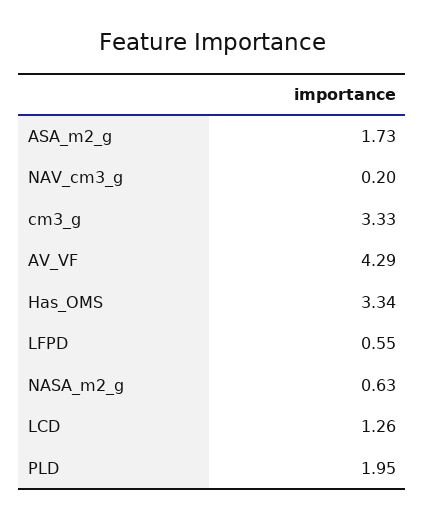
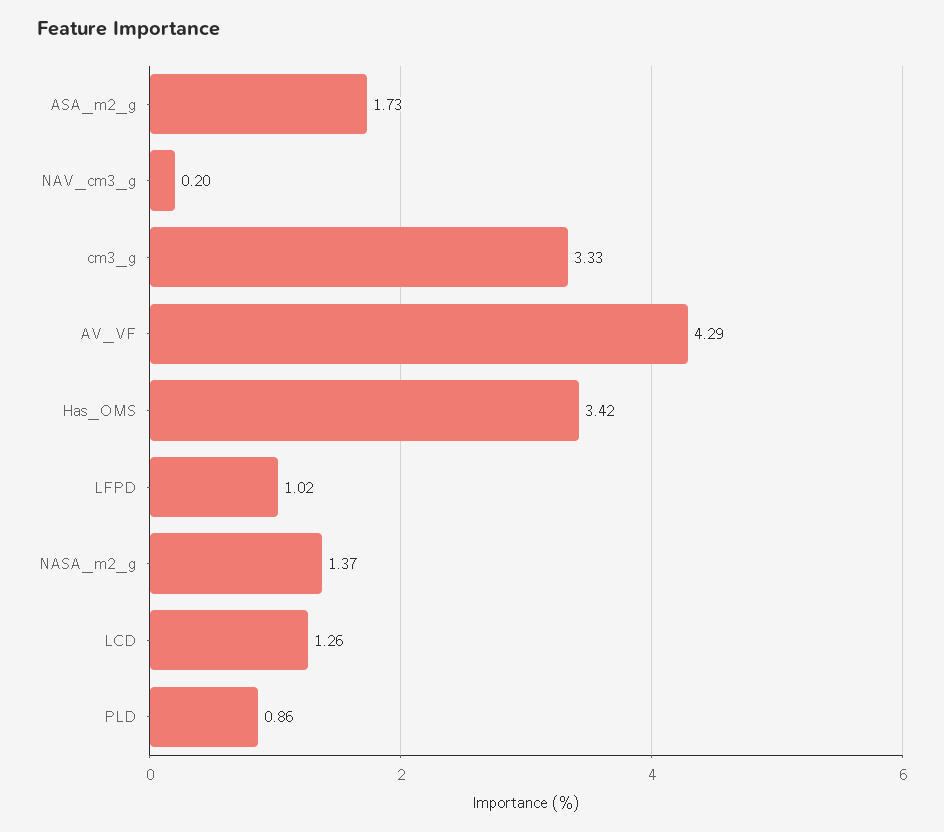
  {
    "ASA_m2_g": 1.73,
    "NAV_cm3_g": 0.2,
    "cm3_g": 3.33,
    "AV_VF": 4.29,
-   "Has_OMS": 3.34,
+   "Has_OMS": 3.42,
-   "LFPD": 0.55,
+   "LFPD": 1.02,
-   "NASA_m2_g": 0.63,
+   "NASA_m2_g": 1.37,
    "LCD": 1.26,
-   "PLD": 1.95
+   "PLD": 0.86
  }

